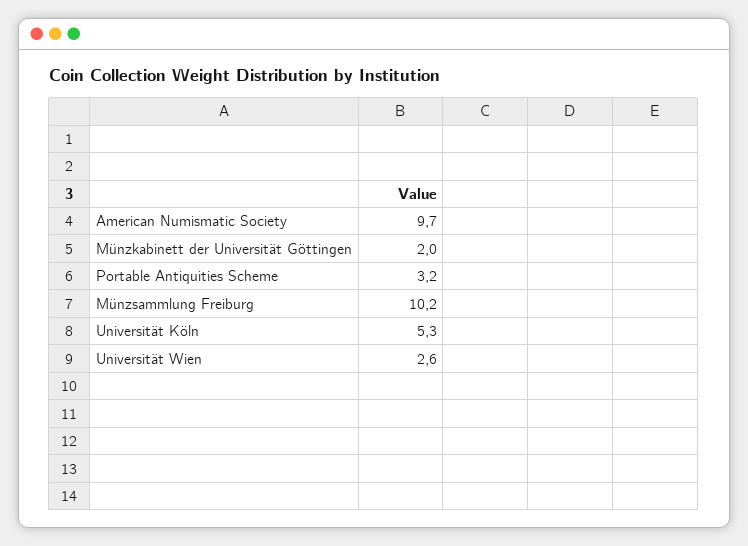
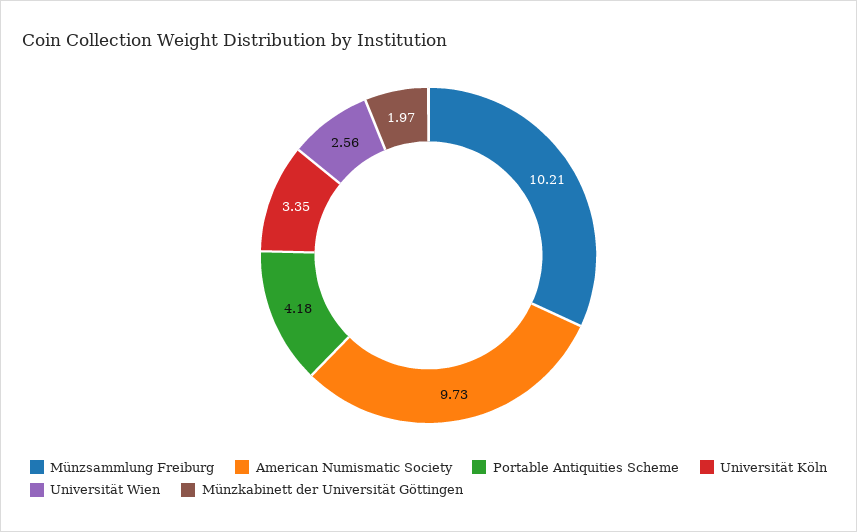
  {
    "American Numismatic Society": 9.73,
    "Münzkabinett der Universität Göttingen": 1.97,
-   "Portable Antiquities Scheme": 3.2,
+   "Portable Antiquities Scheme": 4.18,
    "Münzsammlung Freiburg": 10.21,
-   "Universität Köln": 5.3,
+   "Universität Köln": 3.35,
    "Universität Wien": 2.56
  }

